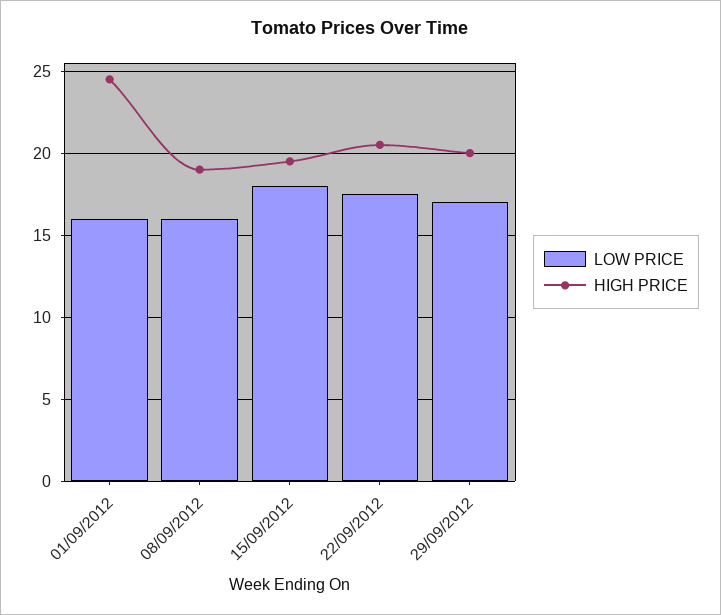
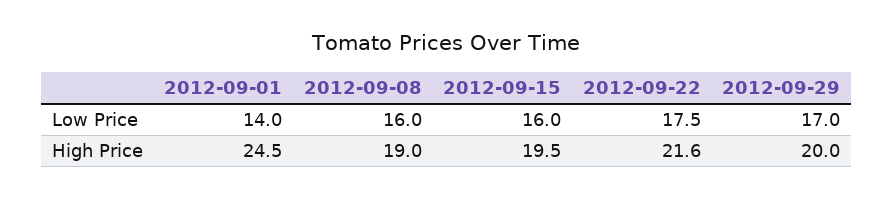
  {
    "LOW PRICE": {
-     "01/09/2012": 16,
+     "01/09/2012": 14,
      "08/09/2012": 16,
-     "15/09/2012": 18,
+     "15/09/2012": 16,
      "22/09/2012": 17.5,
      "29/09/2012": 17
    },
    "HIGH PRICE": {
      "01/09/2012": 24.5,
      "08/09/2012": 19,
      "15/09/2012": 19.5,
-     "22/09/2012": 20.5,
+     "22/09/2012": 21.6,
      "29/09/2012": 20
    }
  }

